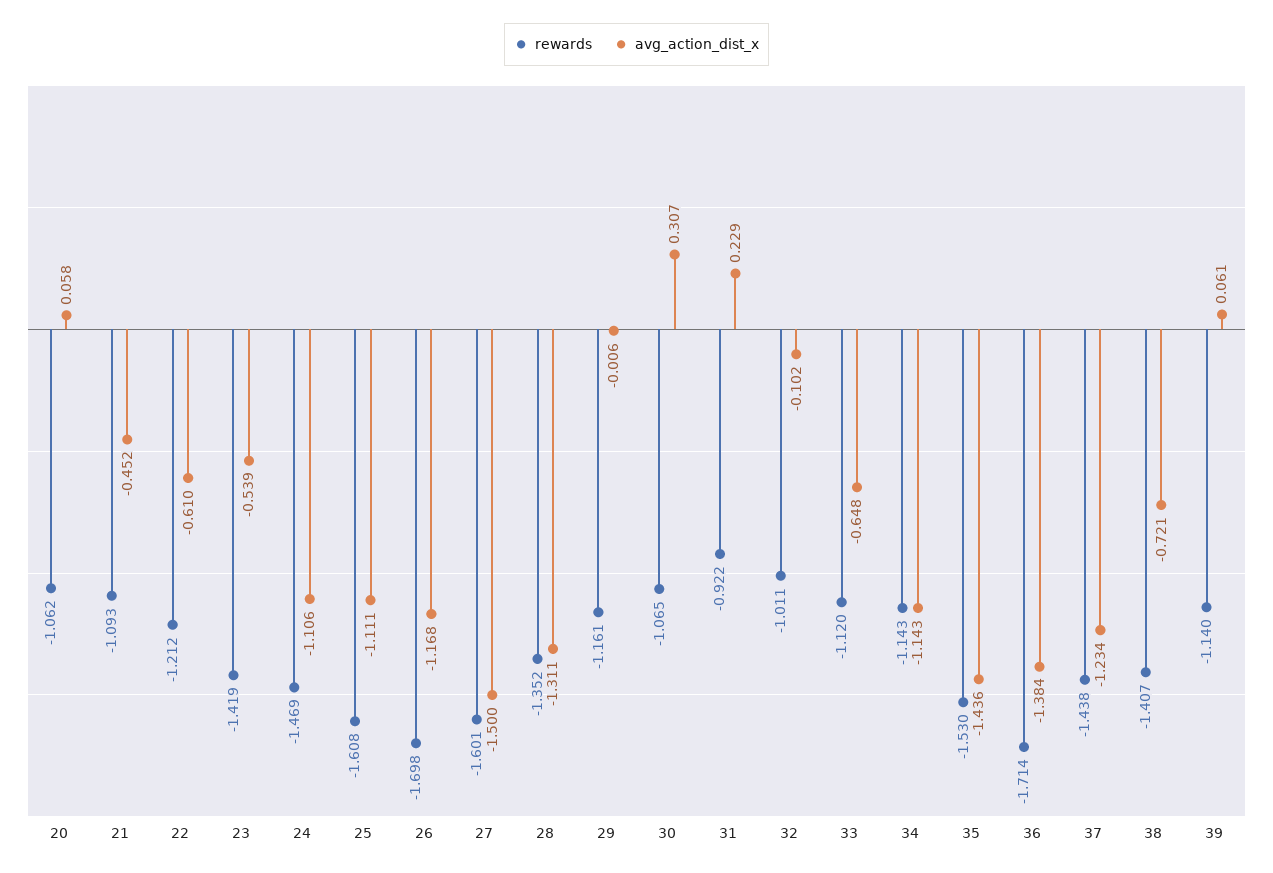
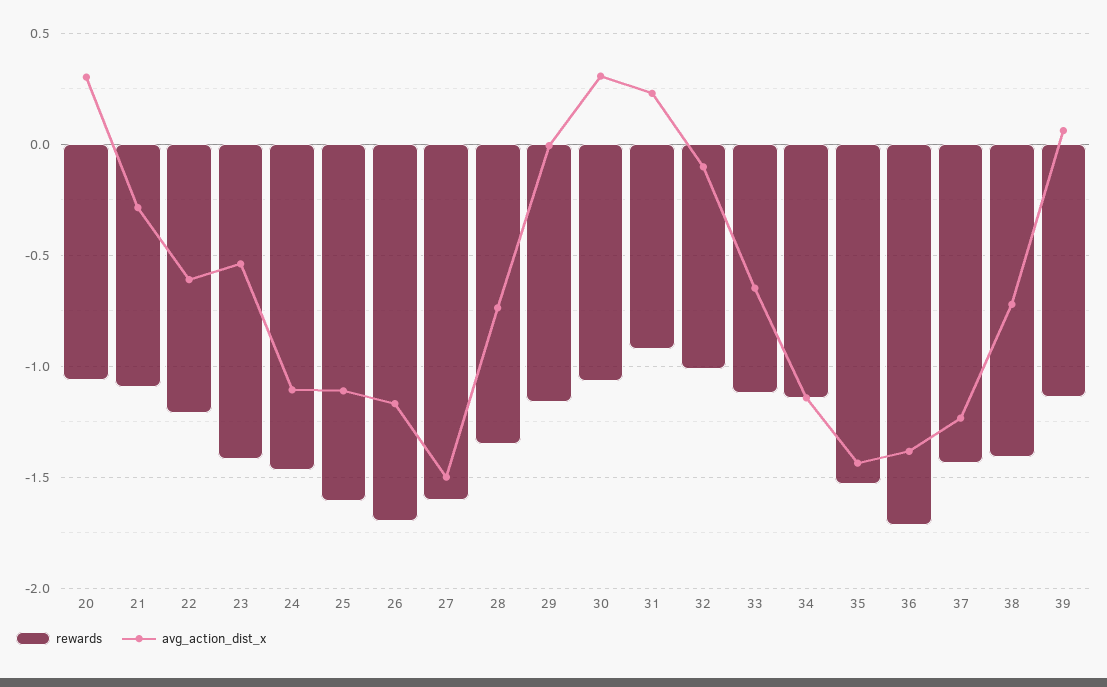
  {
    "rewards": {
      "20": -1.062,
      "21": -1.093,
      "22": -1.212,
      "23": -1.419,
      "24": -1.469,
      "25": -1.608,
      "26": -1.698,
      "27": -1.601,
      "28": -1.352,
      "29": -1.161,
      "30": -1.065,
      "31": -0.922,
      "32": -1.011,
      "33": -1.12,
      "34": -1.143,
      "35": -1.53,
      "36": -1.714,
      "37": -1.438,
      "38": -1.407,
      "39": -1.14
    },
    "avg_action_dist_x": {
-     "20": 0.058,
+     "20": 0.3,
-     "21": -0.452,
+     "21": -0.3,
      "22": -0.61,
      "23": -0.539,
      "24": -1.106,
      "25": -1.111,
      "26": -1.168,
      "27": -1.5,
-     "28": -1.311,
+     "28": -0.75,
      "29": -0.006,
      "30": 0.307,
      "31": 0.229,
      "32": -0.102,
      "33": -0.648,
      "34": -1.143,
      "35": -1.436,
      "36": -1.384,
      "37": -1.234,
      "38": -0.721,
      "39": 0.061
    }
  }

